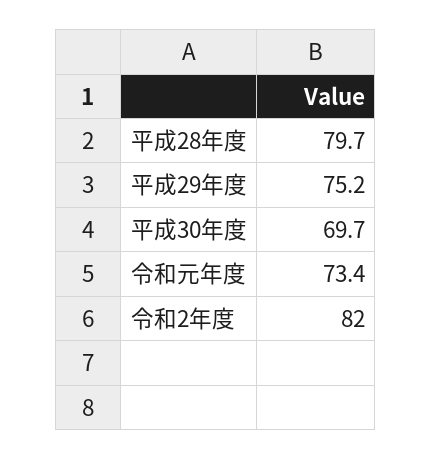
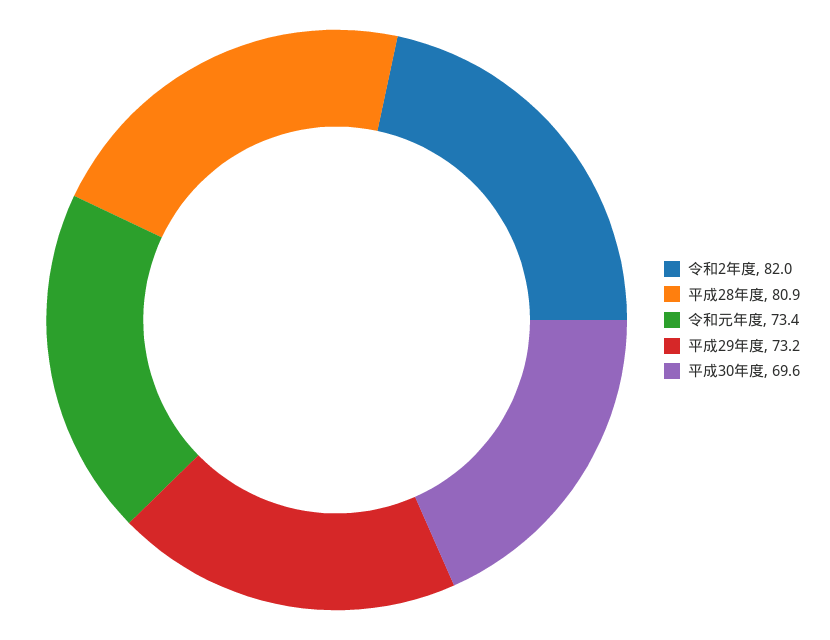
  {
-   "平成28年度": 79.7,
+   "平成28年度": 80.9,
-   "平成29年度": 75.2,
+   "平成29年度": 73.2,
-   "平成30年度": 69.7,
+   "平成30年度": 69.6,
    "令和元年度": 73.4,
    "令和2年度": 82
  }

